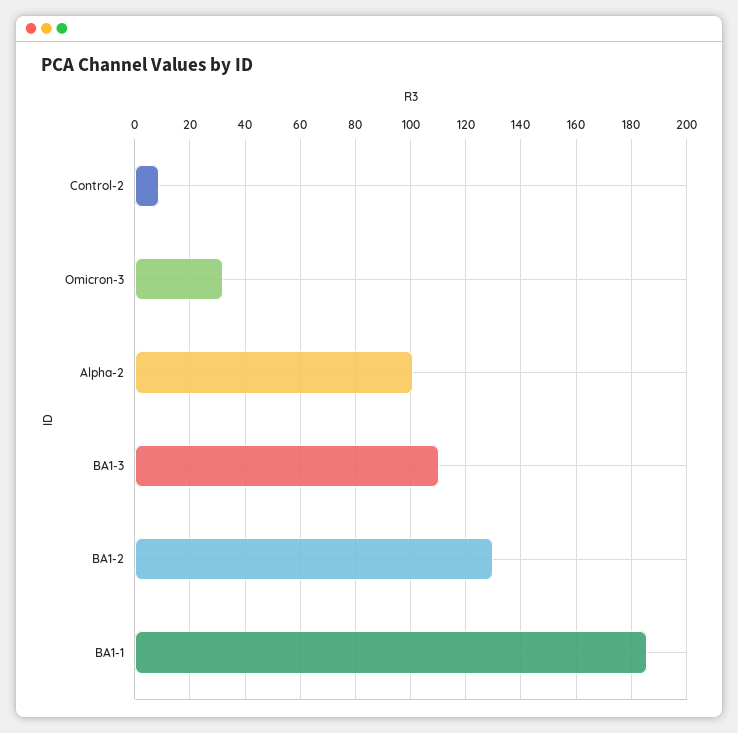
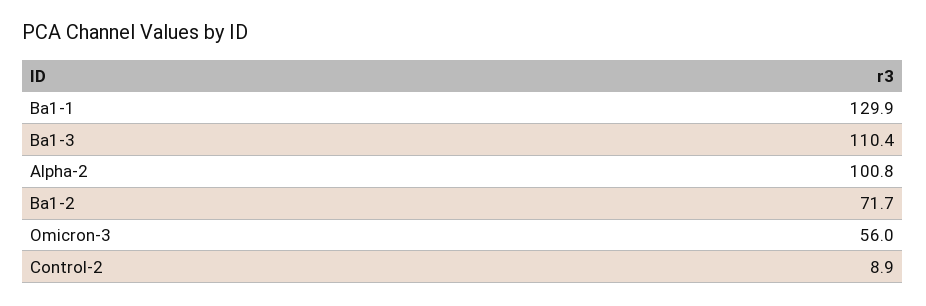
  {
    "Control-2": 8.9,
-   "Omicron-3": 32.5,
+   "Omicron-3": 56,
    "Alpha-2": 100.8,
    "BA1-3": 110.4,
-   "BA1-2": 130,
+   "BA1-2": 71.7,
-   "BA1-1": 185
+   "BA1-1": 129.9
  }

